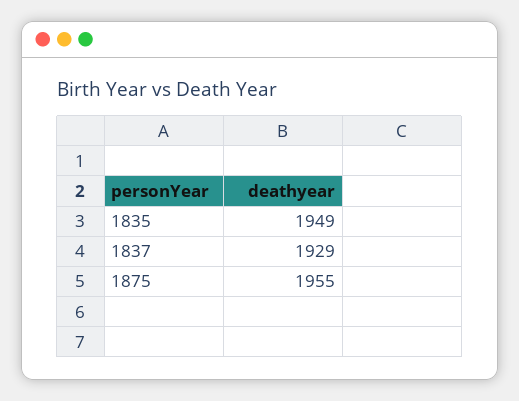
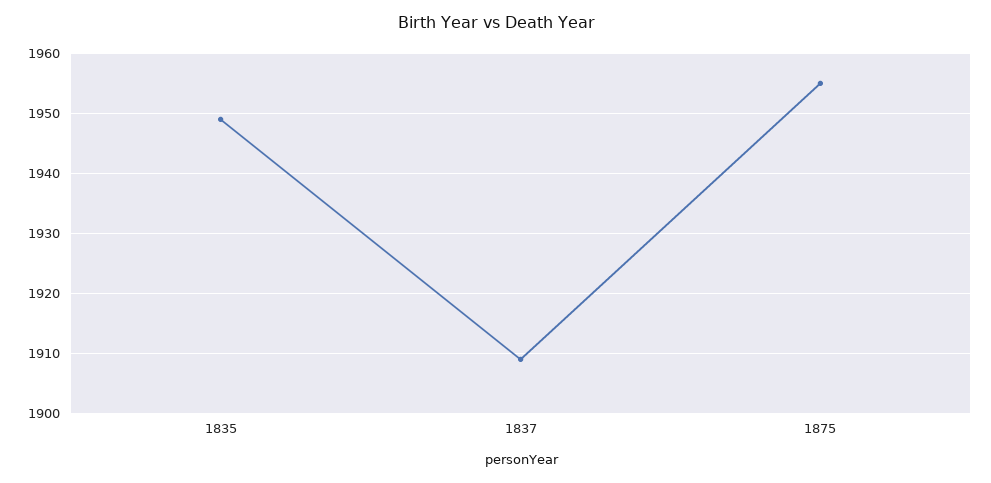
  {
    "1835": 1949,
-   "1837": 1929,
+   "1837": 1910,
    "1875": 1955
  }

